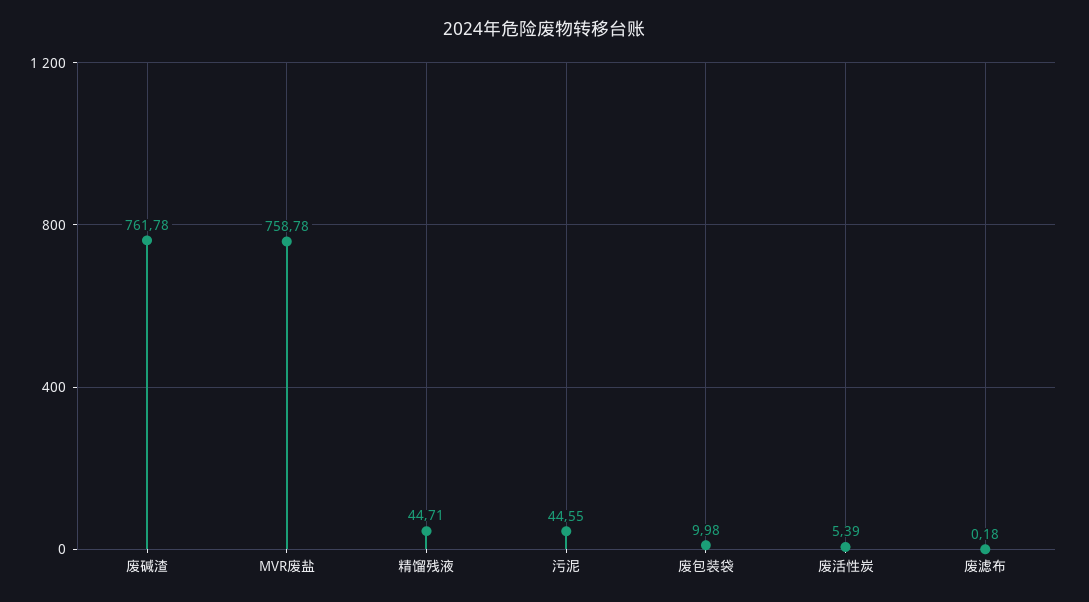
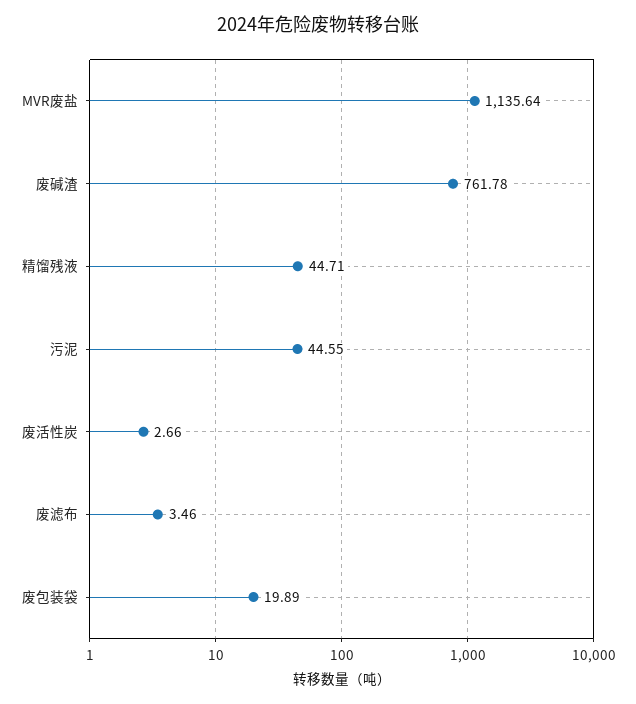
  {
    "废碱渣": 761.78,
-   "MVR废盐": 758.78,
+   "MVR废盐": 1135.64,
    "精馏残液": 44.71,
    "污泥": 44.55,
-   "废包装袋": 9.98,
+   "废包装袋": 19.89,
-   "废活性炭": 5.39,
+   "废活性炭": 2.66,
-   "废滤布": 0.18
+   "废滤布": 3.46
  }

